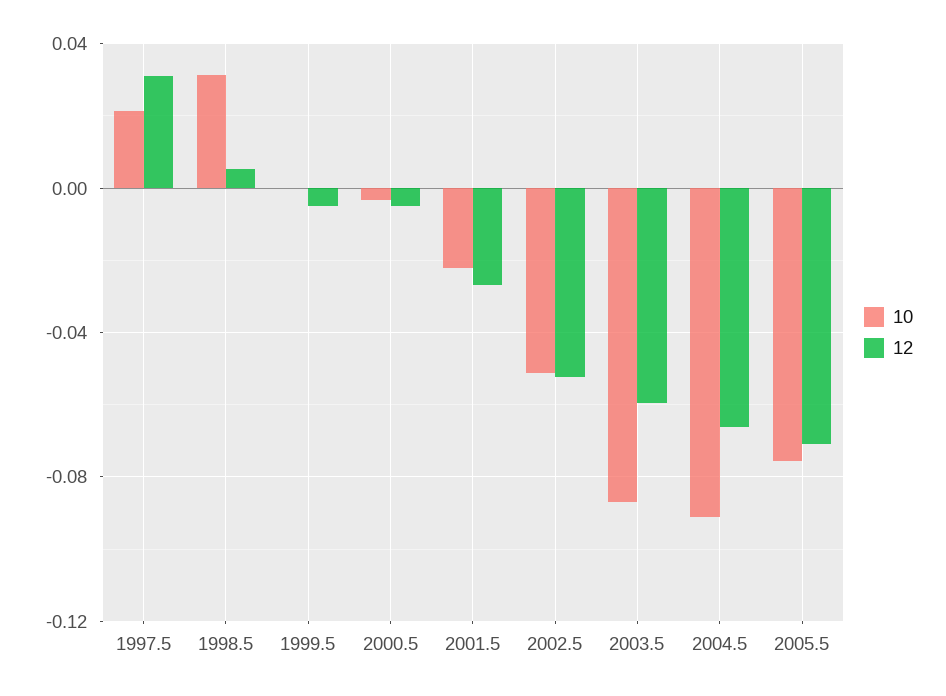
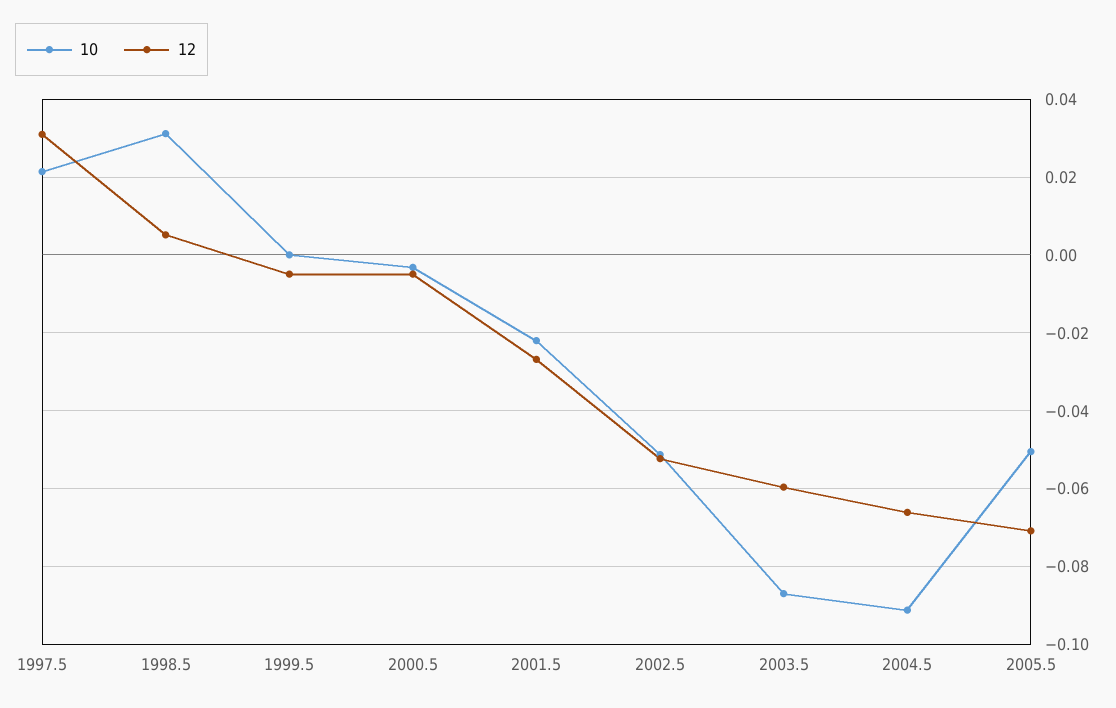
  {
    "10": {
      "1997.5": 0.022,
      "1998.5": 0.032,
      "1999.5": 0,
      "2000.5": -0.004,
      "2001.5": -0.022,
      "2002.5": -0.052,
      "2003.5": -0.088,
      "2004.5": -0.092,
-     "2005.5": -0.075
+     "2005.5": -0.05
    },
    "12": {
      "1997.5": 0.032,
      "1998.5": 0.006,
      "1999.5": -0.004,
      "2000.5": -0.004,
      "2001.5": -0.026,
      "2002.5": -0.052,
      "2003.5": -0.06,
      "2004.5": -0.066,
      "2005.5": -0.07
    }
  }

